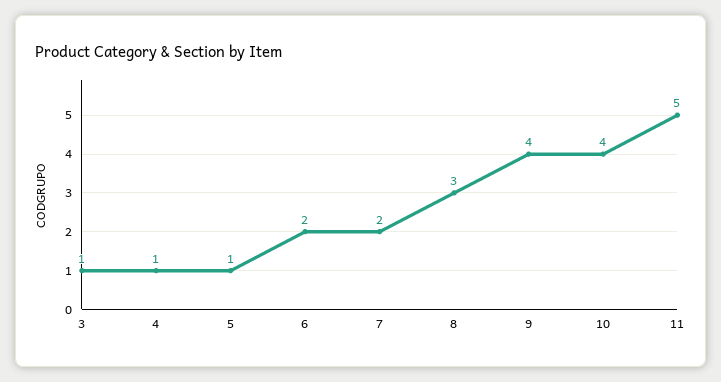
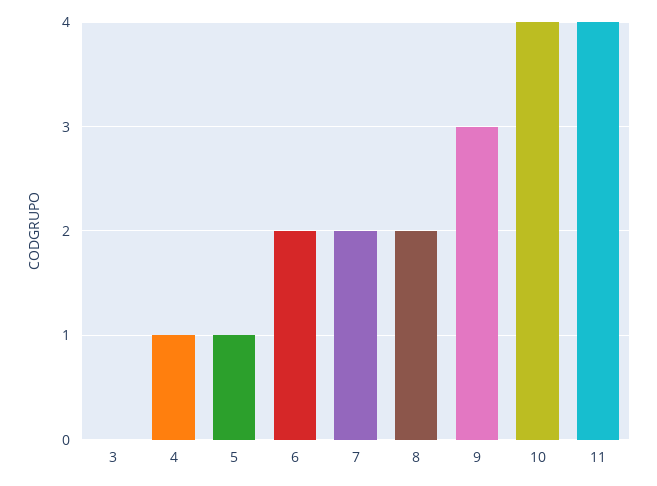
  {
-   "3": 1,
+   "3": 0,
    "4": 1,
    "5": 1,
    "6": 2,
    "7": 2,
-   "8": 3,
+   "8": 2,
-   "9": 4,
+   "9": 3,
    "10": 4,
-   "11": 5
+   "11": 4
  }

